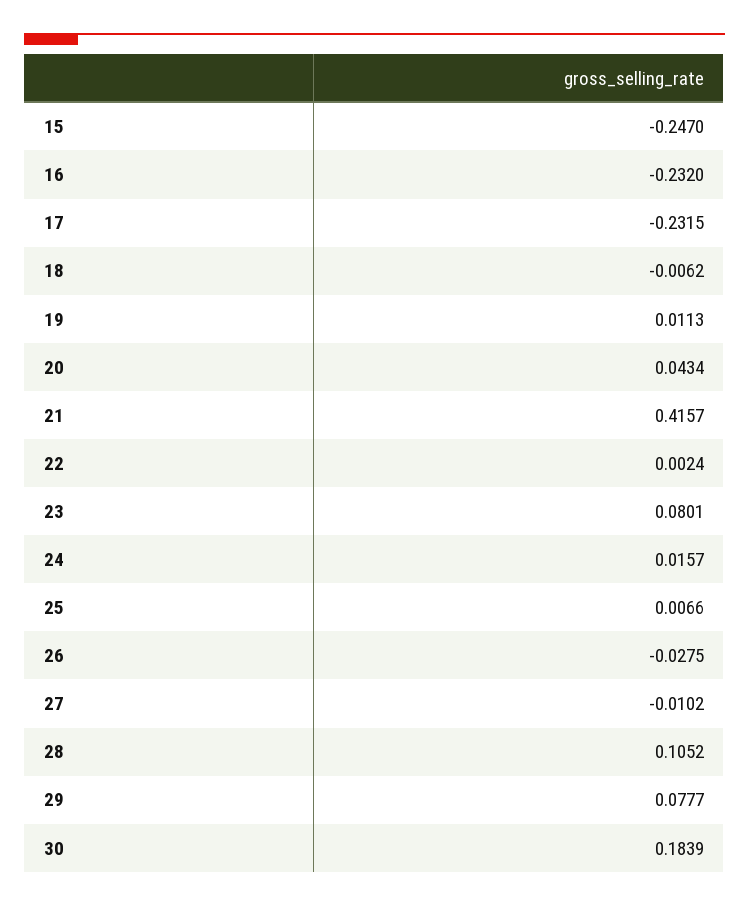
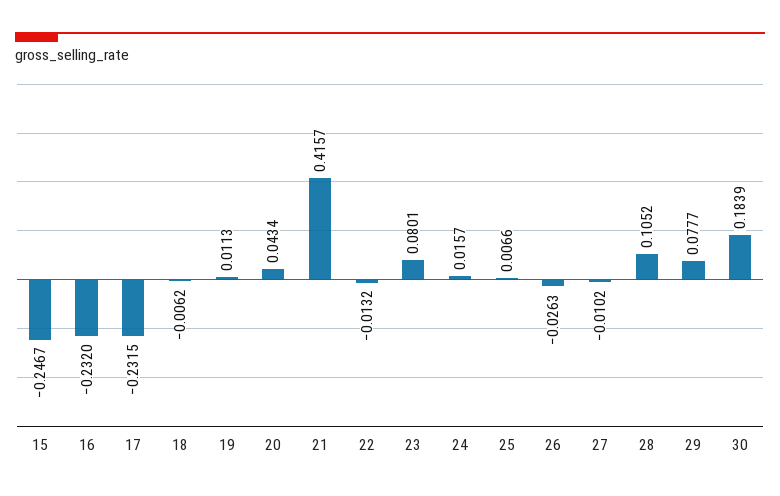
  {
-   "15": -0.247,
+   "15": -0.2467,
    "16": -0.232,
    "17": -0.2315,
    "18": -0.0062,
    "19": 0.0113,
    "20": 0.0434,
    "21": 0.4157,
-   "22": 0.0024,
+   "22": -0.0132,
    "23": 0.0801,
    "24": 0.0157,
    "25": 0.0066,
-   "26": -0.0275,
+   "26": -0.0263,
    "27": -0.0102,
    "28": 0.1052,
    "29": 0.0777,
    "30": 0.1839
  }

